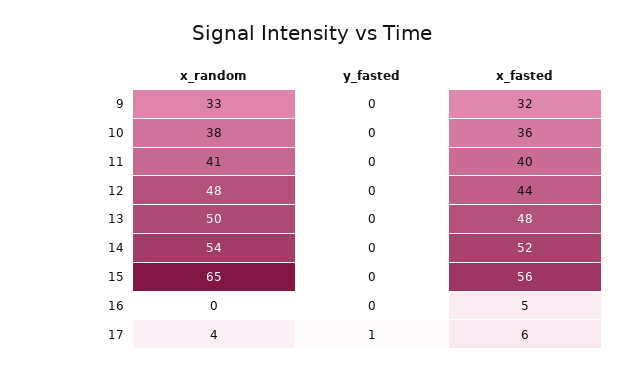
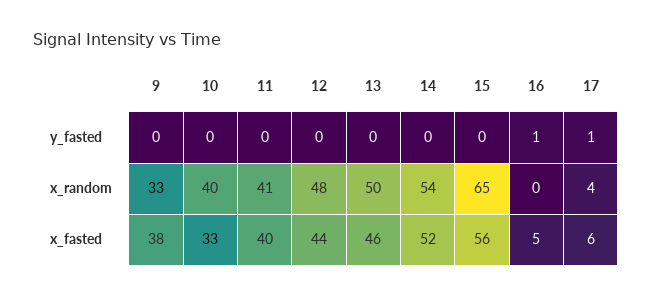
  {
    "x_random": {
      "9": 33,
-     "10": 38,
+     "10": 40,
      "11": 41,
      "12": 48,
      "13": 50,
      "14": 54,
      "15": 65,
      "16": 0,
      "17": 4
    },
    "y_fasted": {
      "9": 0,
      "10": 0,
      "11": 0,
      "12": 0,
      "13": 0,
      "14": 0,
      "15": 0,
-     "16": 0,
+     "16": 1,
      "17": 1
    },
    "x_fasted": {
-     "9": 32,
+     "9": 38,
-     "10": 36,
+     "10": 33,
      "11": 40,
      "12": 44,
-     "13": 48,
+     "13": 46,
      "14": 52,
      "15": 56,
      "16": 5,
      "17": 6
    }
  }

